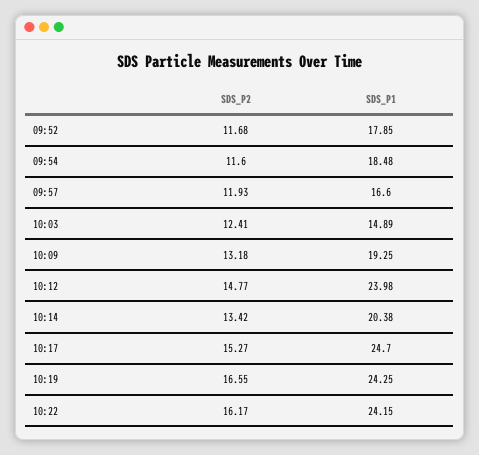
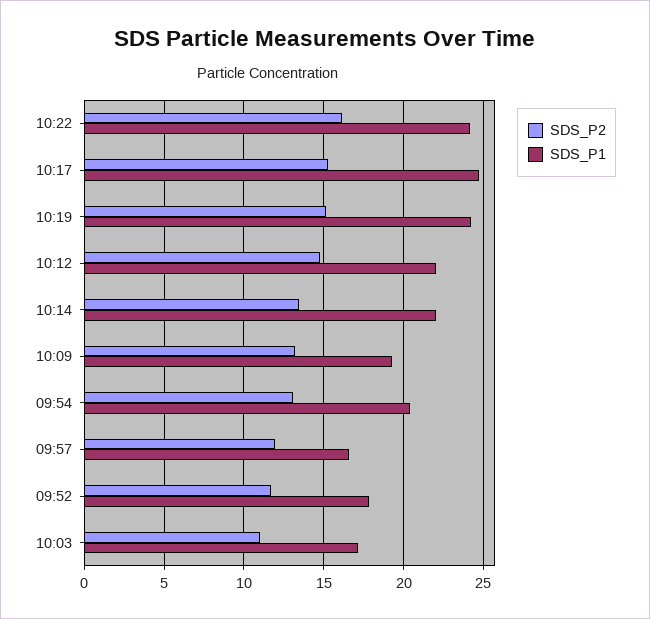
  {
    "SDS_P2": {
      "09:52": 11.68,
-     "09:54": 11.6,
+     "09:54": 13,
      "09:57": 11.93,
-     "10:03": 12.41,
+     "10:03": 11,
      "10:09": 13.18,
      "10:12": 14.77,
      "10:14": 13.42,
      "10:17": 15.27,
-     "10:19": 16.55,
+     "10:19": 15,
      "10:22": 16.17
    },
    "SDS_P1": {
      "09:52": 17.85,
-     "09:54": 18.48,
+     "09:54": 20.5,
      "09:57": 16.6,
-     "10:03": 14.89,
+     "10:03": 17,
      "10:09": 19.25,
-     "10:12": 23.98,
+     "10:12": 22,
-     "10:14": 20.38,
+     "10:14": 22,
      "10:17": 24.7,
      "10:19": 24.25,
      "10:22": 24.15
    }
  }

